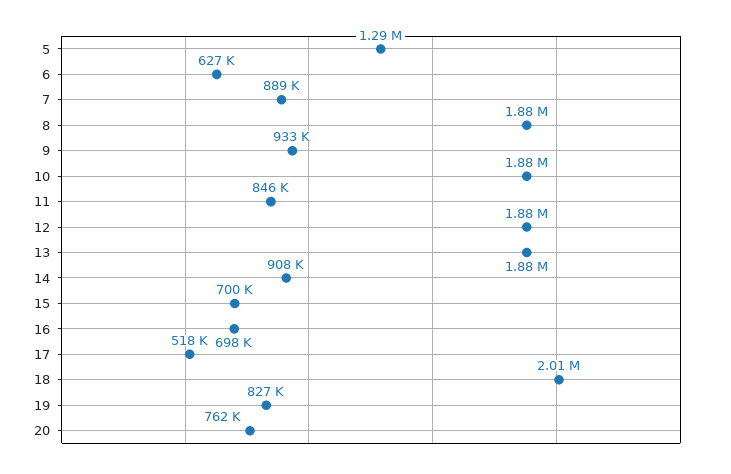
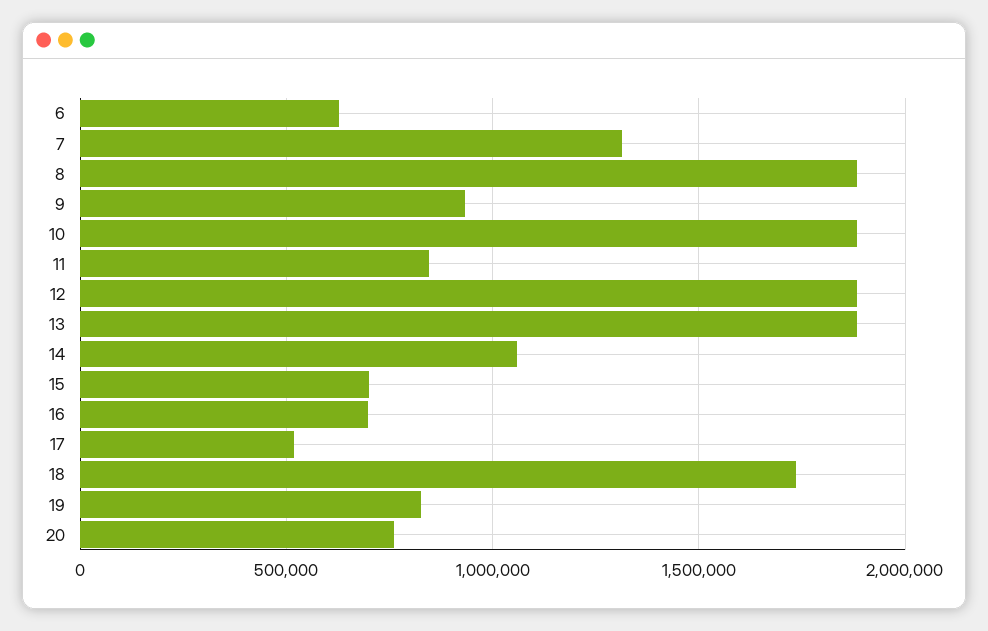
  {
-   "5": 1290000,
    "6": 627000,
-   "7": 889000,
+   "7": 1300000,
    "8": 1880000,
    "9": 933000,
    "10": 1880000,
    "11": 846000,
    "12": 1880000,
    "13": 1880000,
-   "14": 908000,
+   "14": 1050000,
    "15": 700000,
    "16": 698000,
    "17": 518000,
-   "18": 2010000,
+   "18": 1750000,
    "19": 827000,
    "20": 762000
  }

